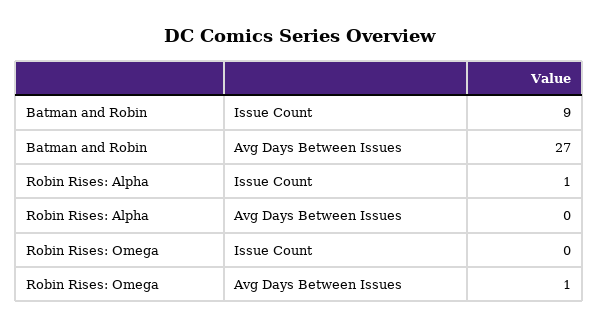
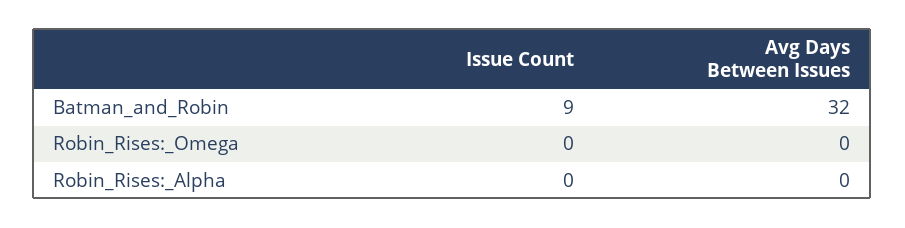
  {
    "Batman and Robin": {
      "Issue Count": 9,
-     "Avg Days Between Issues": 27
+     "Avg Days Between Issues": 32
    },
    "Robin Rises: Alpha": {
-     "Issue Count": 1,
+     "Issue Count": 0,
      "Avg Days Between Issues": 0
    },
    "Robin Rises: Omega": {
      "Issue Count": 0,
-     "Avg Days Between Issues": 1
+     "Avg Days Between Issues": 0
    }
  }

